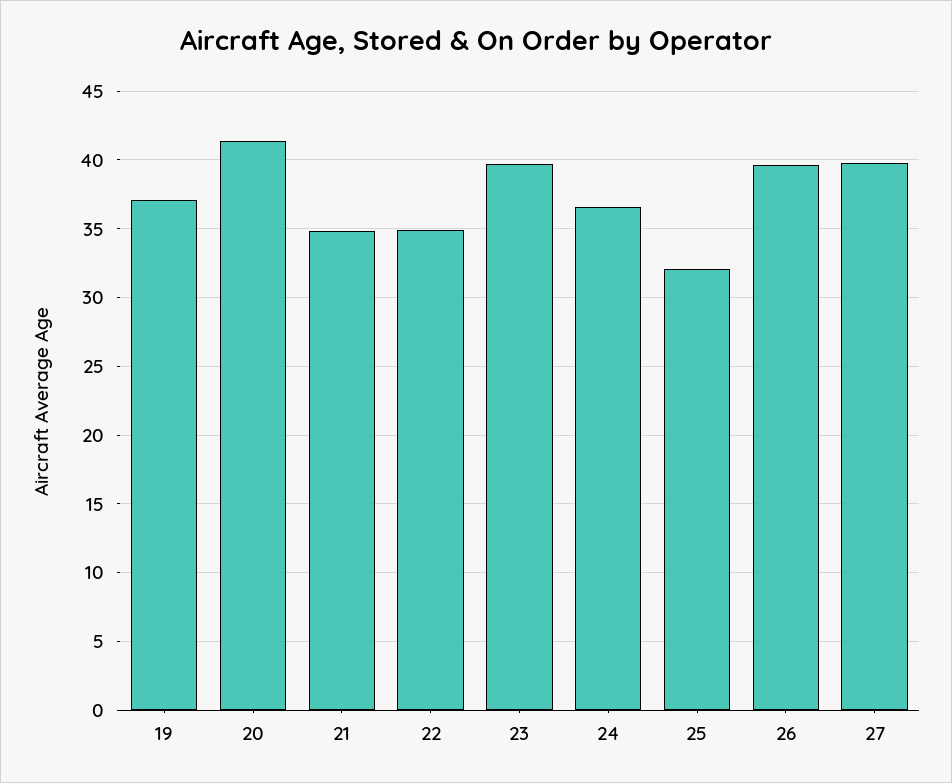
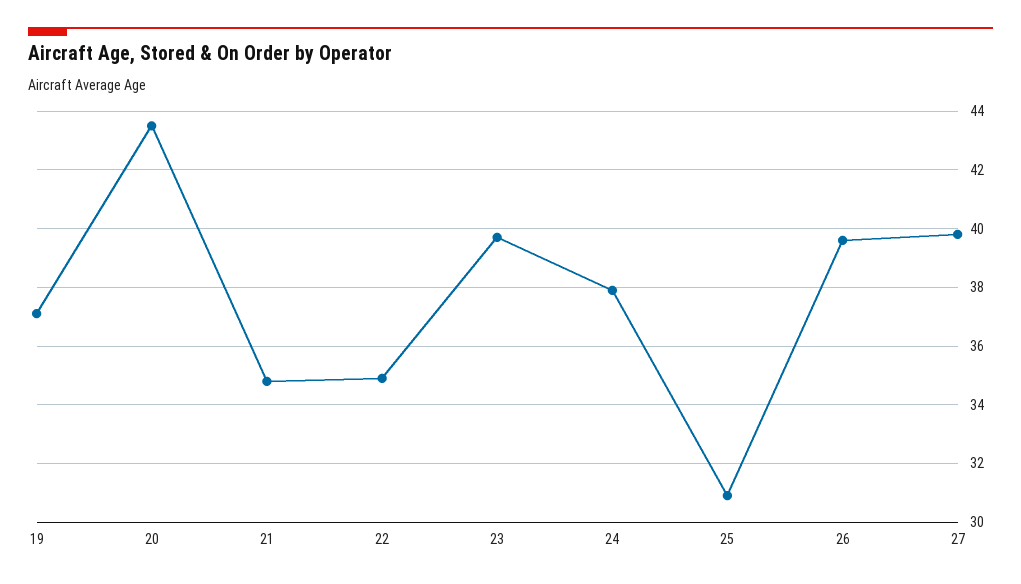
  {
    "19": 37,
-   "20": 41.5,
+   "20": 43.5,
    "21": 35,
    "22": 35,
    "23": 39.5,
-   "24": 36.5,
+   "24": 38,
-   "25": 32,
+   "25": 31,
    "26": 39.5,
    "27": 40
  }

